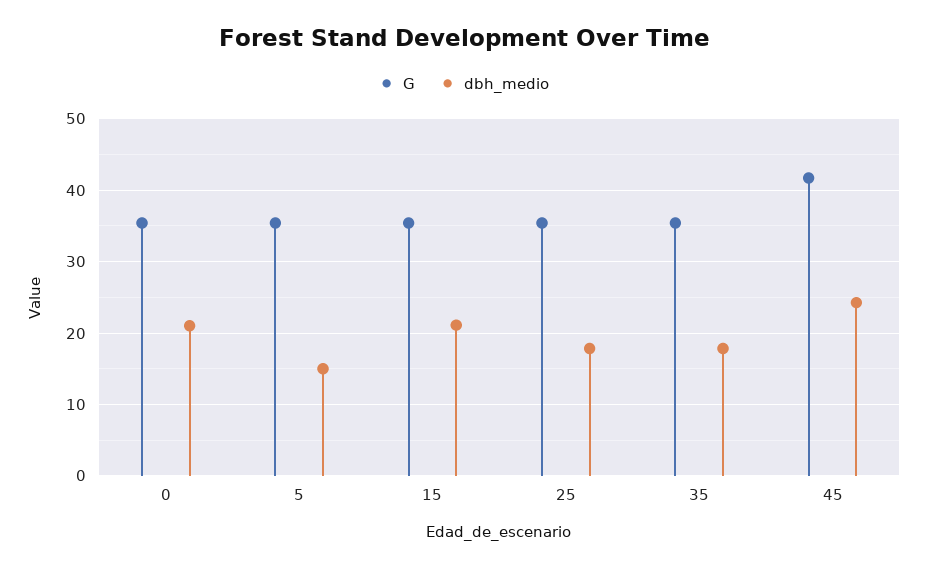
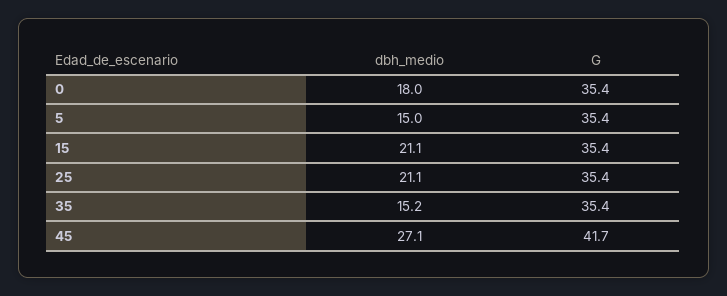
  {
    "G": {
      "0": 35.4,
      "5": 35.4,
      "15": 35.4,
      "25": 35.4,
      "35": 35.4,
      "45": 41.7
    },
    "dbh_medio": {
-     "0": 21,
+     "0": 18,
      "5": 15,
      "15": 21.1,
-     "25": 18,
+     "25": 21.1,
-     "35": 18,
+     "35": 15.2,
-     "45": 24
+     "45": 27.1
    }
  }

